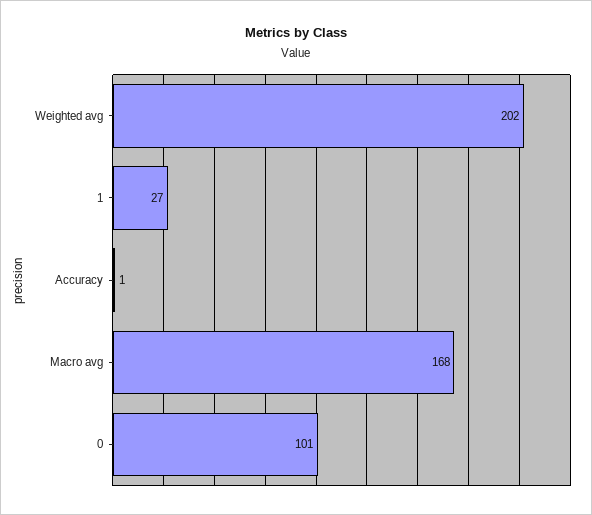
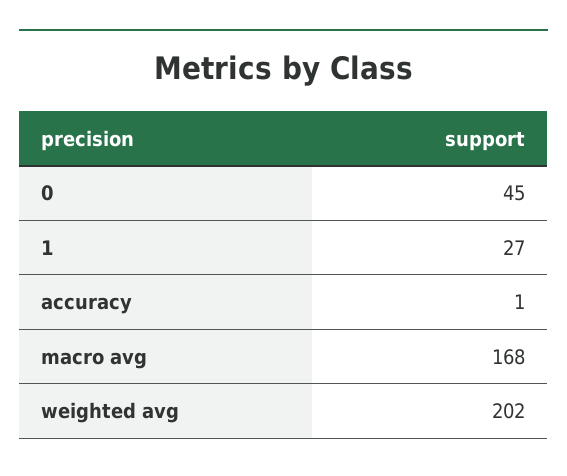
  {
    "Weighted avg": 202,
    "1": 27,
    "Accuracy": 1,
    "Macro avg": 168,
-   "0": 101
+   "0": 45
  }

